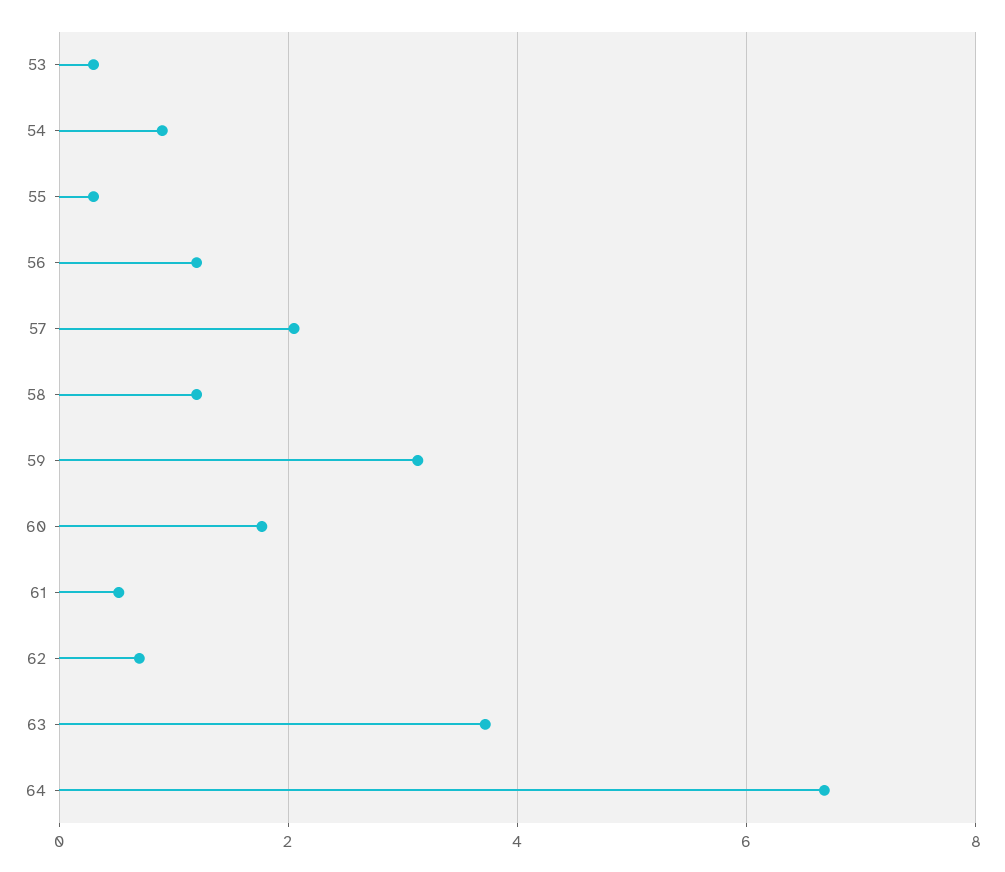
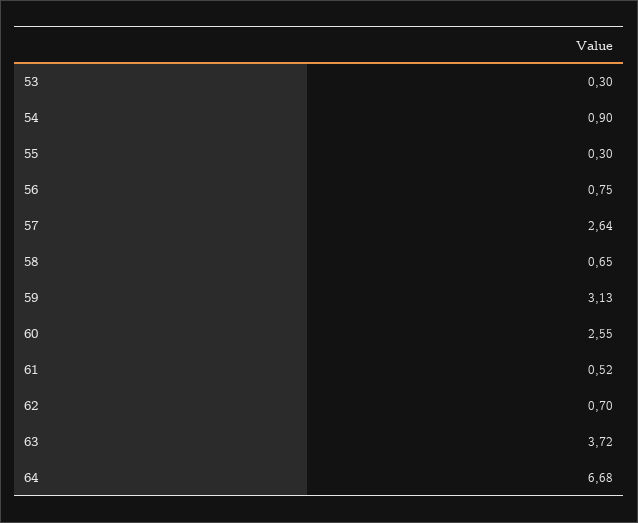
  {
    "53": 0.3,
    "54": 0.9,
    "55": 0.3,
-   "56": 1.2,
+   "56": 0.75,
-   "57": 2,
+   "57": 2.64,
-   "58": 1.2,
+   "58": 0.65,
    "59": 3.13,
-   "60": 1.8,
+   "60": 2.55,
    "61": 0.52,
    "62": 0.7,
    "63": 3.72,
    "64": 6.68
  }

